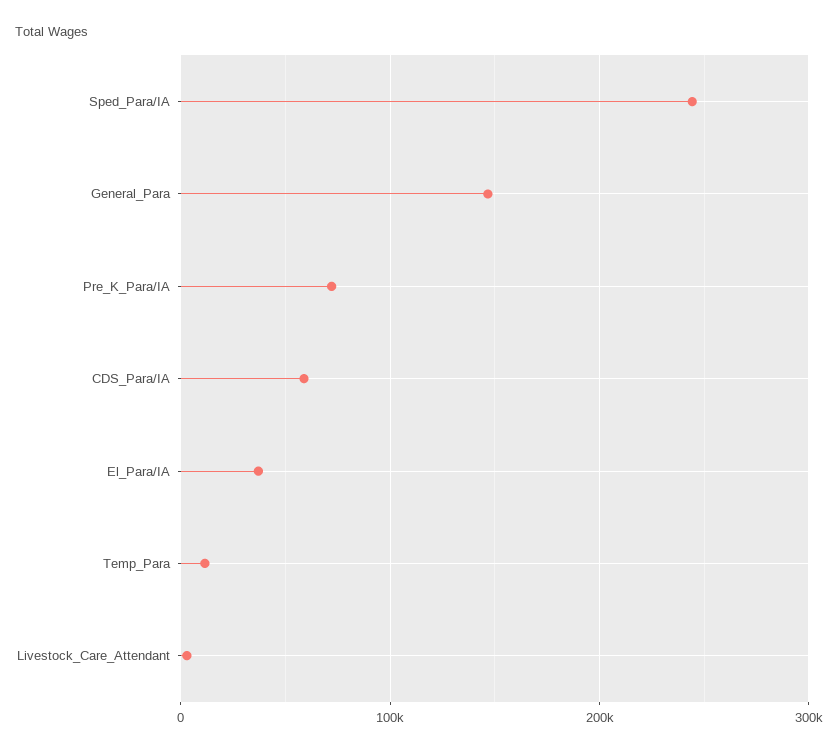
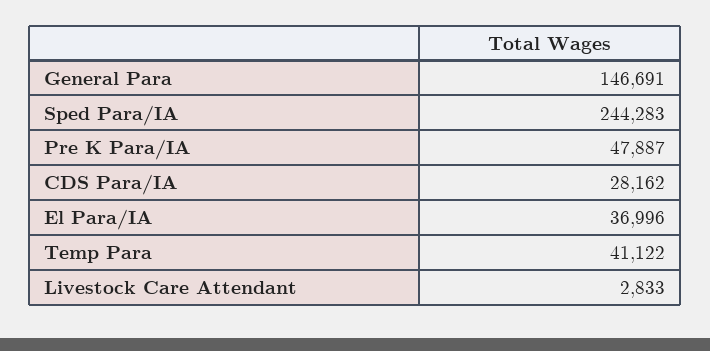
  {
    "Sped_Para/IA": 244283,
    "General_Para": 146691,
-   "Pre_K_Para/IA": 70000,
+   "Pre_K_Para/IA": 47887,
-   "CDS_Para/IA": 60000,
+   "CDS_Para/IA": 28162,
    "El_Para/IA": 36996,
-   "Temp_Para": 10000,
+   "Temp_Para": 41122,
    "Livestock_Care_Attendant": 2833
  }

